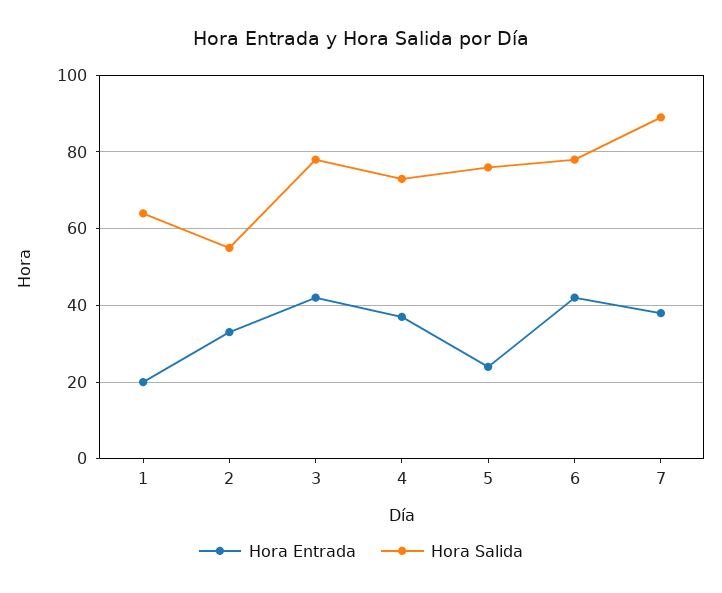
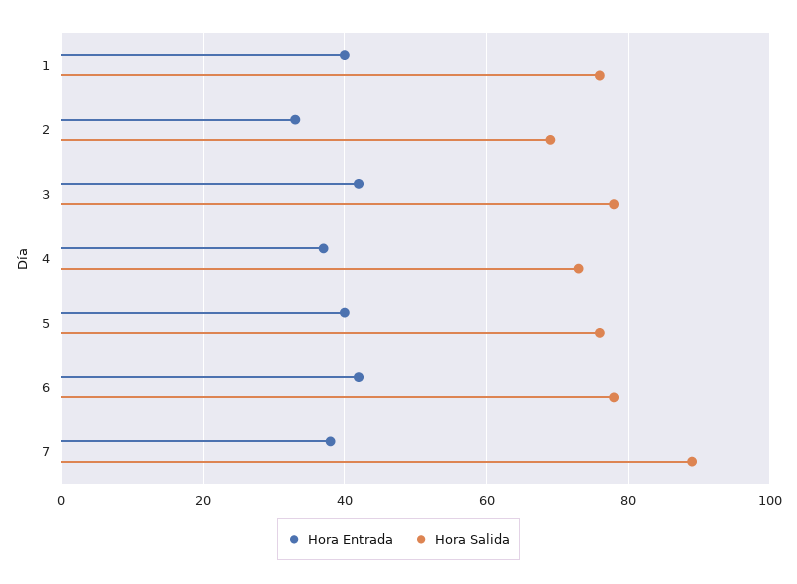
  {
    "Hora Entrada": {
-     "1": 20,
+     "1": 40,
      "2": 35,
      "3": 40,
      "4": 35,
-     "5": 25,
+     "5": 40,
      "6": 40,
      "7": 40
    },
    "Hora Salida": {
-     "1": 65,
+     "1": 75,
-     "2": 55,
+     "2": 70,
      "3": 80,
      "4": 75,
      "5": 75,
      "6": 80,
      "7": 90
    }
  }

